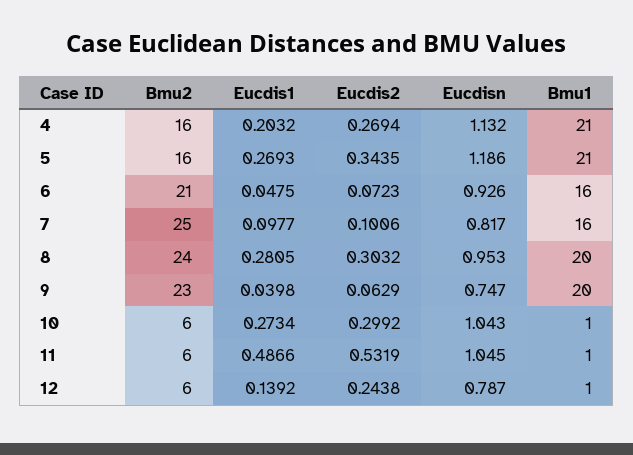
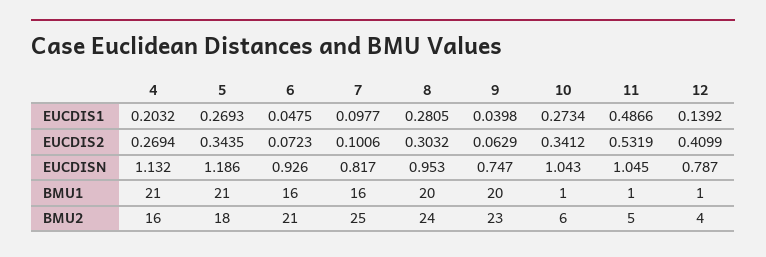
  {
    "Bmu2": {
      "4": 16,
-     "5": 16,
+     "5": 18,
      "6": 21,
      "7": 25,
      "8": 24,
      "9": 23,
      "10": 6,
-     "11": 6,
+     "11": 5,
-     "12": 6
+     "12": 4
    },
    "Eucdis1": {
      "4": 0.2032,
      "5": 0.2693,
      "6": 0.0475,
      "7": 0.0977,
      "8": 0.2805,
      "9": 0.0398,
      "10": 0.2734,
      "11": 0.4866,
      "12": 0.1392
    },
    "Eucdis2": {
      "4": 0.2694,
      "5": 0.3435,
      "6": 0.0723,
      "7": 0.1006,
      "8": 0.3032,
      "9": 0.0629,
-     "10": 0.2992,
+     "10": 0.3412,
      "11": 0.5319,
-     "12": 0.2438
+     "12": 0.4099
    },
    "Eucdisn": {
      "4": 1.132,
      "5": 1.186,
      "6": 0.926,
      "7": 0.817,
      "8": 0.953,
      "9": 0.747,
      "10": 1.043,
      "11": 1.045,
      "12": 0.787
    },
    "Bmu1": {
      "4": 21,
      "5": 21,
      "6": 16,
      "7": 16,
      "8": 20,
      "9": 20,
      "10": 1,
      "11": 1,
      "12": 1
    }
  }

